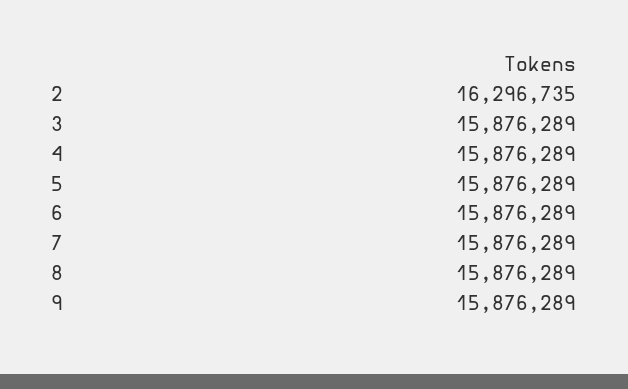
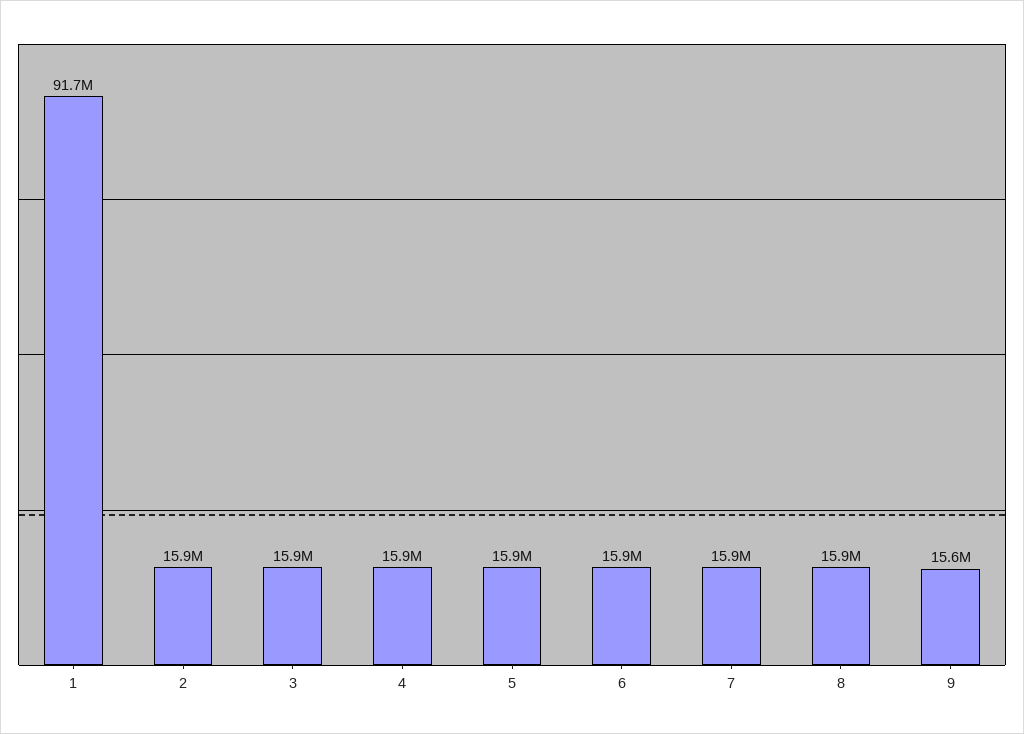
  {
-   "2": 16296735,
+   "2": 15900000,
    "3": 15876289,
    "4": 15876289,
    "5": 15876289,
    "6": 15876289,
    "7": 15876289,
    "8": 15876289,
-   "9": 15876289
+   "9": 15600000,
+   "1": 91700000
  }

